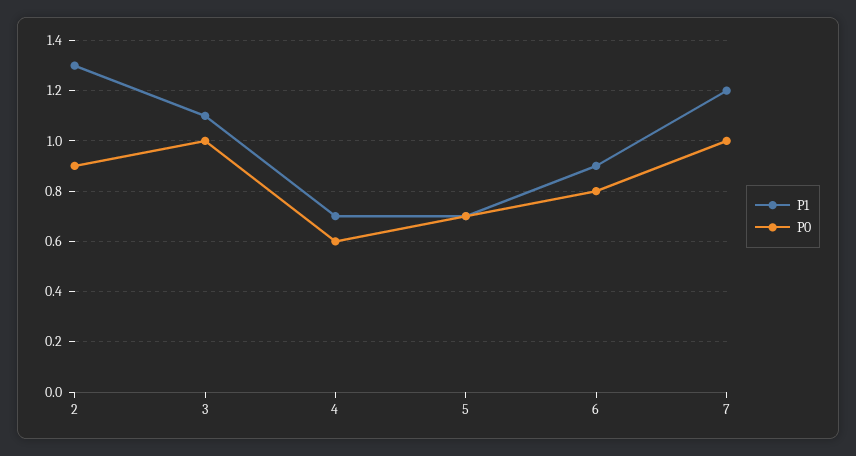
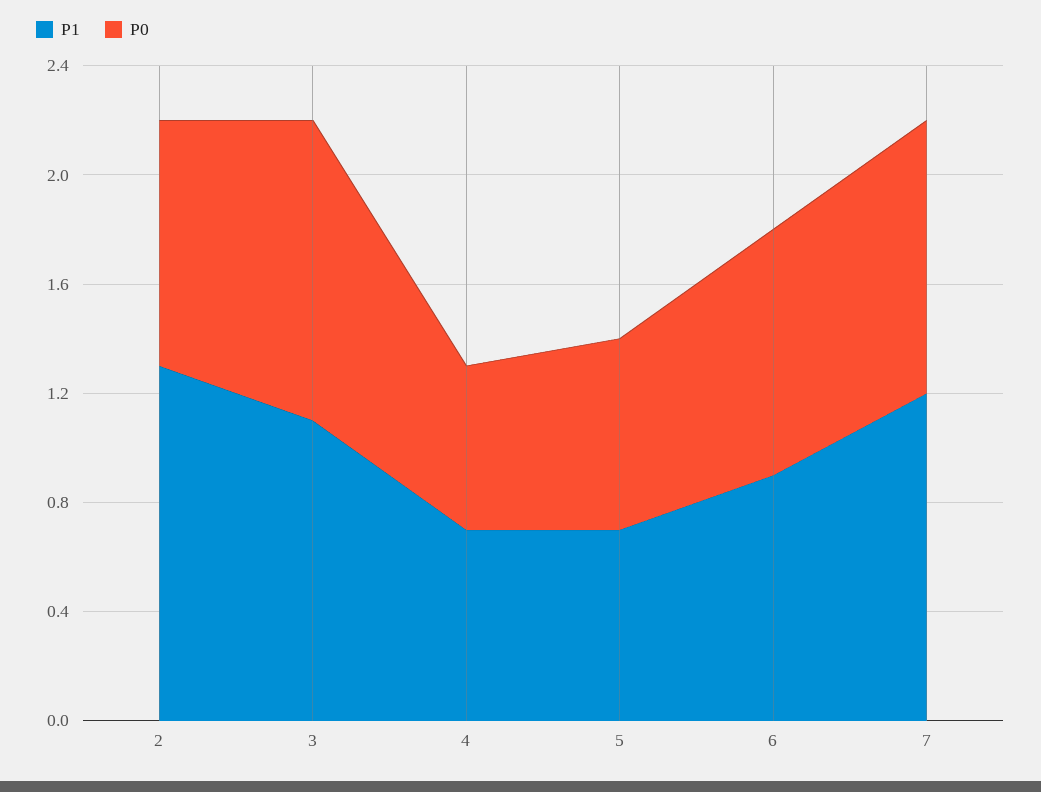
  {
    "P1": {
      "2": 1.3,
      "3": 1.1,
      "4": 0.7,
      "5": 0.7,
      "6": 0.9,
      "7": 1.2
    },
    "P0": {
      "2": 0.9,
-     "3": 1,
+     "3": 1.1,
      "4": 0.6,
      "5": 0.7,
-     "6": 0.8,
+     "6": 0.9,
      "7": 1
    }
  }

